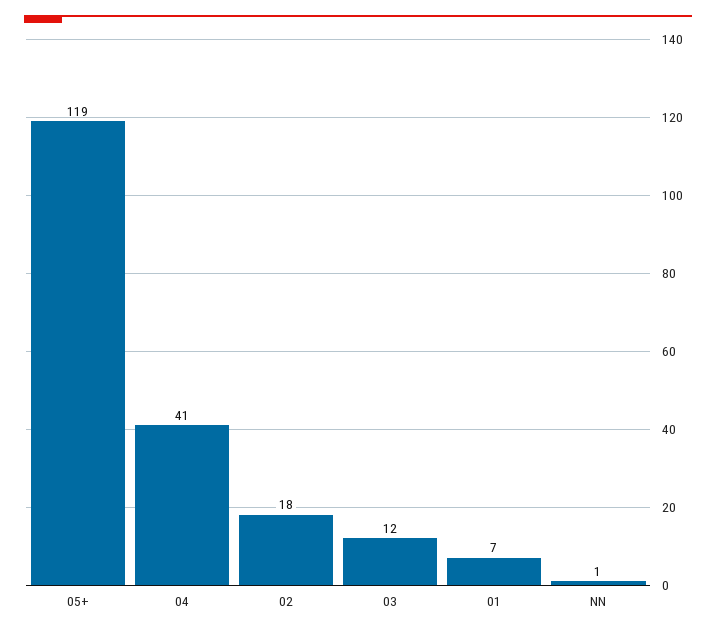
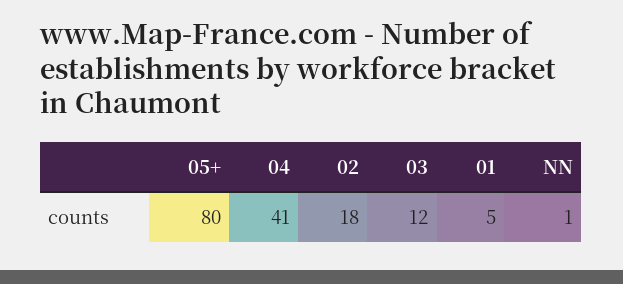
  {
-   "05+": 119,
+   "05+": 80,
    "04": 41,
    "02": 18,
    "03": 12,
-   "01": 7,
+   "01": 5,
    "NN": 1
  }

